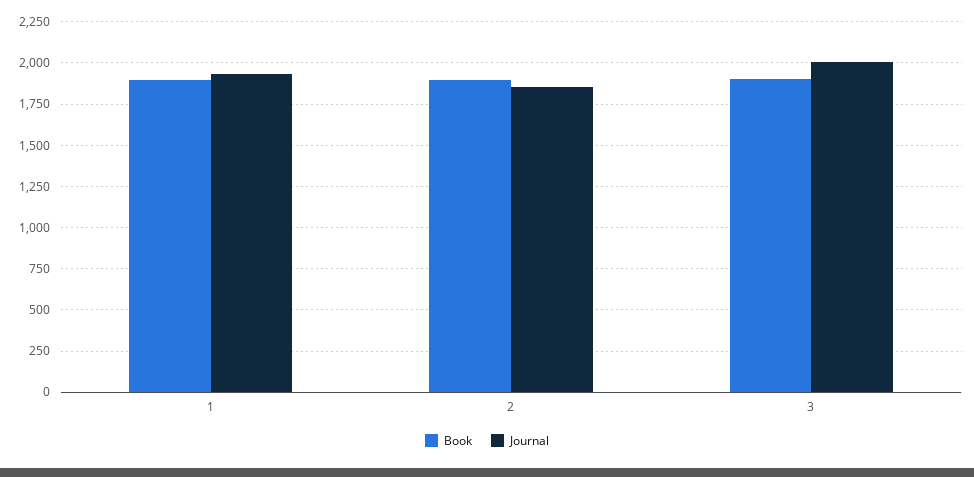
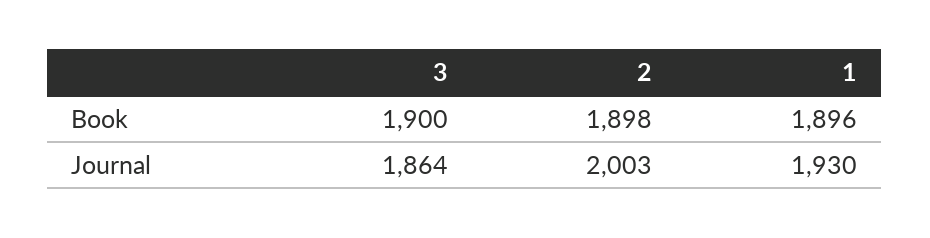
  {
    "Book": {
      "1": 1896,
      "2": 1898,
      "3": 1900
    },
    "Journal": {
      "1": 1930,
-     "2": 1850,
+     "2": 2003,
-     "3": 2000
+     "3": 1864
    }
  }

